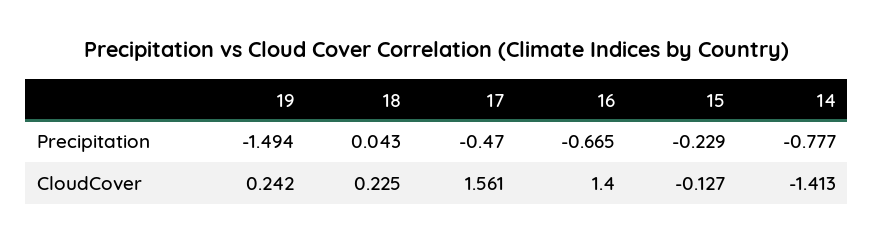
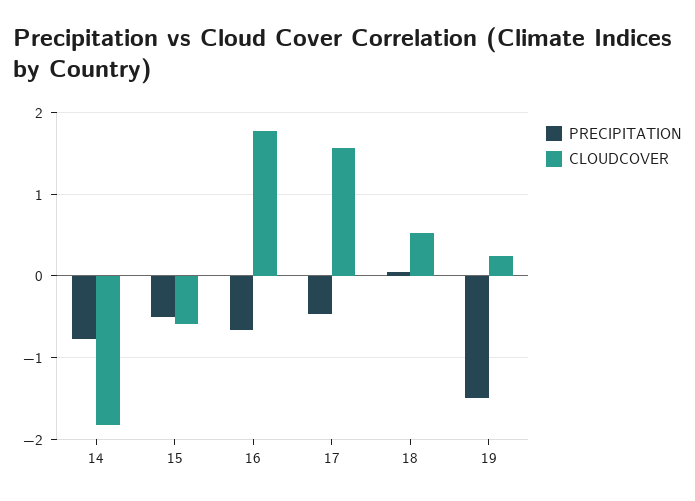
  {
    "Precipitation": {
      "19": -1.494,
      "18": 0.043,
      "17": -0.47,
      "16": -0.665,
-     "15": -0.229,
+     "15": -0.5,
      "14": -0.777
    },
    "CloudCover": {
      "19": 0.242,
-     "18": 0.225,
+     "18": 0.5,
      "17": 1.561,
-     "16": 1.4,
+     "16": 1.8,
-     "15": -0.127,
+     "15": -0.6,
-     "14": -1.413
+     "14": -1.8
    }
  }

